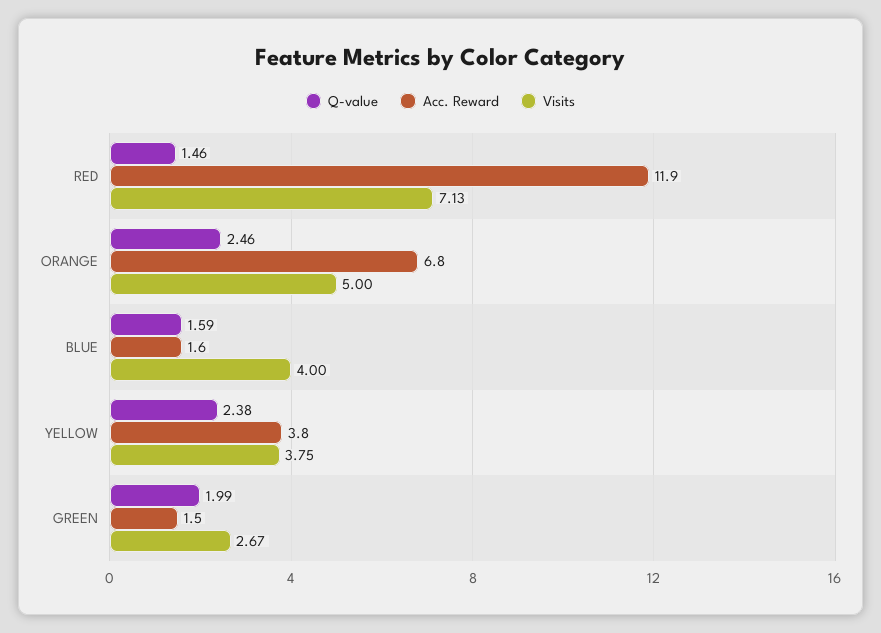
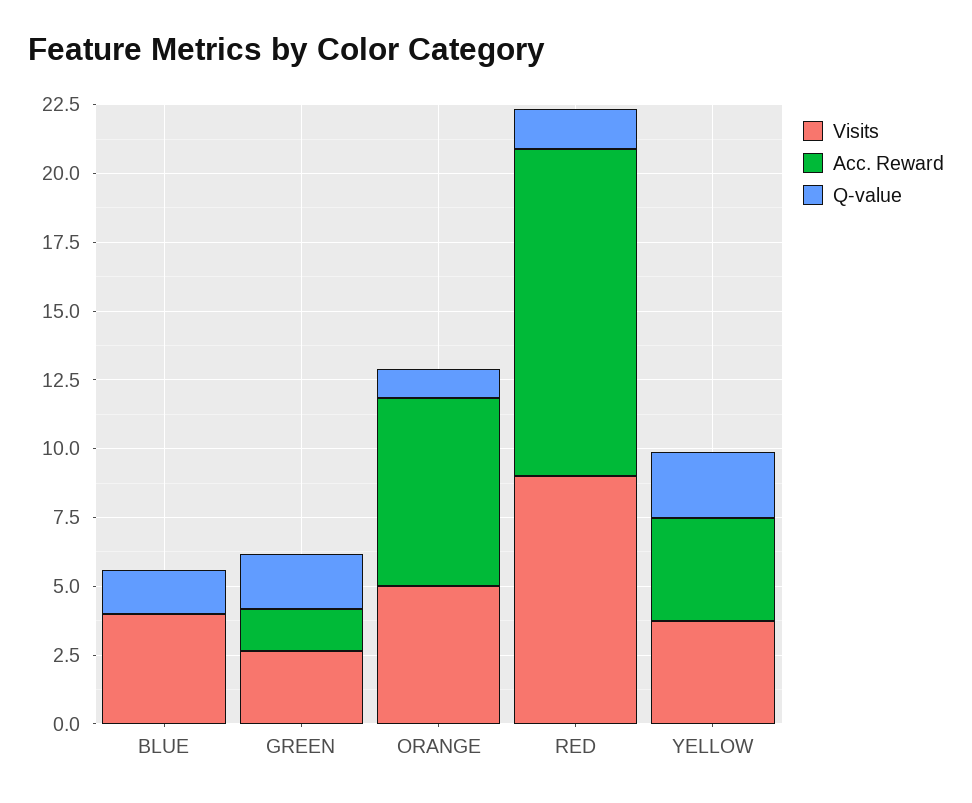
  {
    "Q-value": {
      "RED": 1.46,
-     "ORANGE": 2.46,
+     "ORANGE": 1,
      "BLUE": 1.59,
      "YELLOW": 2.38,
      "GREEN": 1.99
    },
    "Acc. Reward": {
      "RED": 11.9,
      "ORANGE": 6.8,
-     "BLUE": 1.6,
+     "BLUE": 0,
      "YELLOW": 3.8,
      "GREEN": 1.5
    },
    "Visits": {
-     "RED": 7.13,
+     "RED": 9,
      "ORANGE": 5,
      "BLUE": 4,
      "YELLOW": 3.75,
      "GREEN": 2.67
    }
  }

